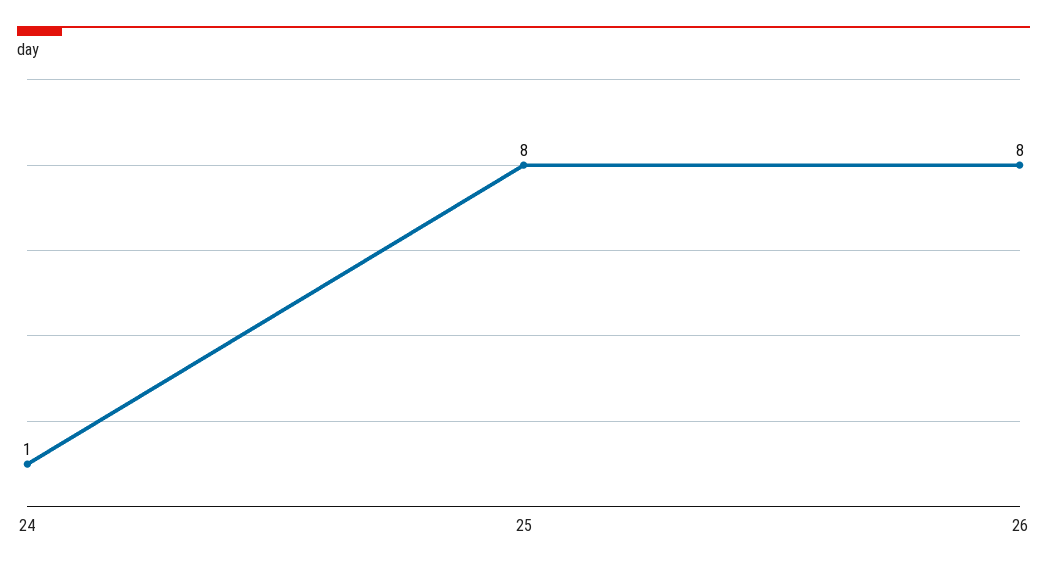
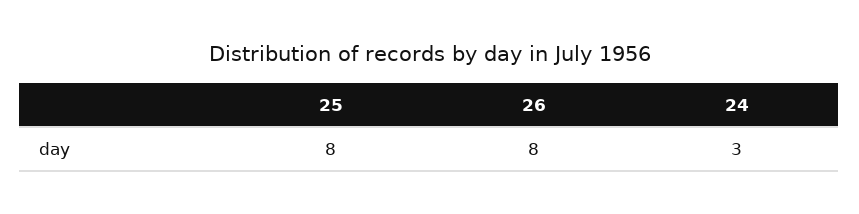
  {
-   "24": 1,
+   "24": 3,
    "25": 8,
    "26": 8
  }

